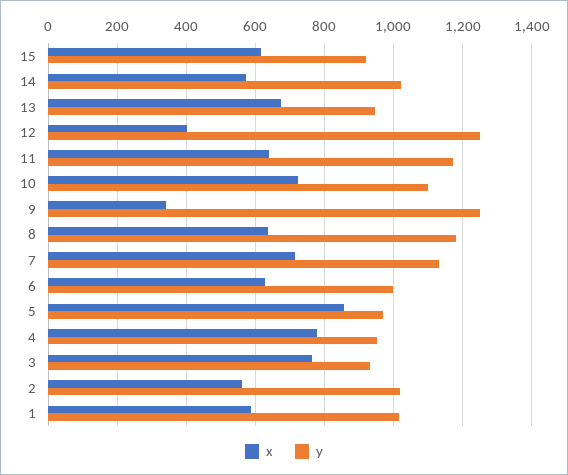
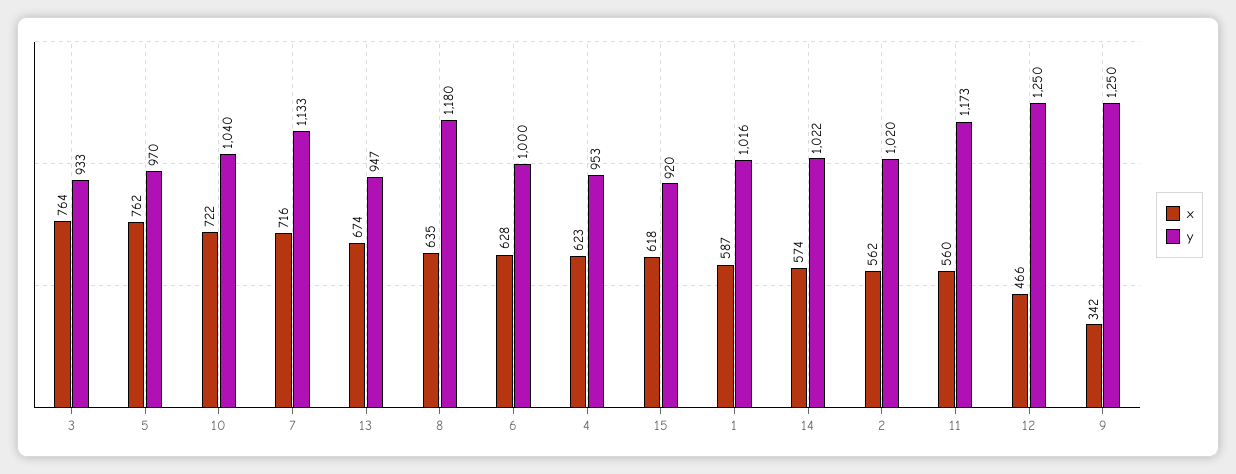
  {
    "x": {
      "15": 618,
      "14": 574,
      "13": 674,
-     "12": 400,
+     "12": 466,
-     "11": 640,
+     "11": 560,
      "10": 722,
      "9": 342,
      "8": 635,
      "7": 716,
      "6": 628,
-     "5": 860,
+     "5": 762,
-     "4": 780,
+     "4": 623,
      "3": 764,
      "2": 562,
      "1": 587
    },
    "y": {
      "15": 920,
      "14": 1022,
      "13": 947,
      "12": 1250,
      "11": 1173,
-     "10": 1100,
+     "10": 1040,
      "9": 1250,
      "8": 1180,
      "7": 1133,
      "6": 1000,
      "5": 970,
      "4": 953,
      "3": 933,
      "2": 1020,
      "1": 1016
    }
  }

